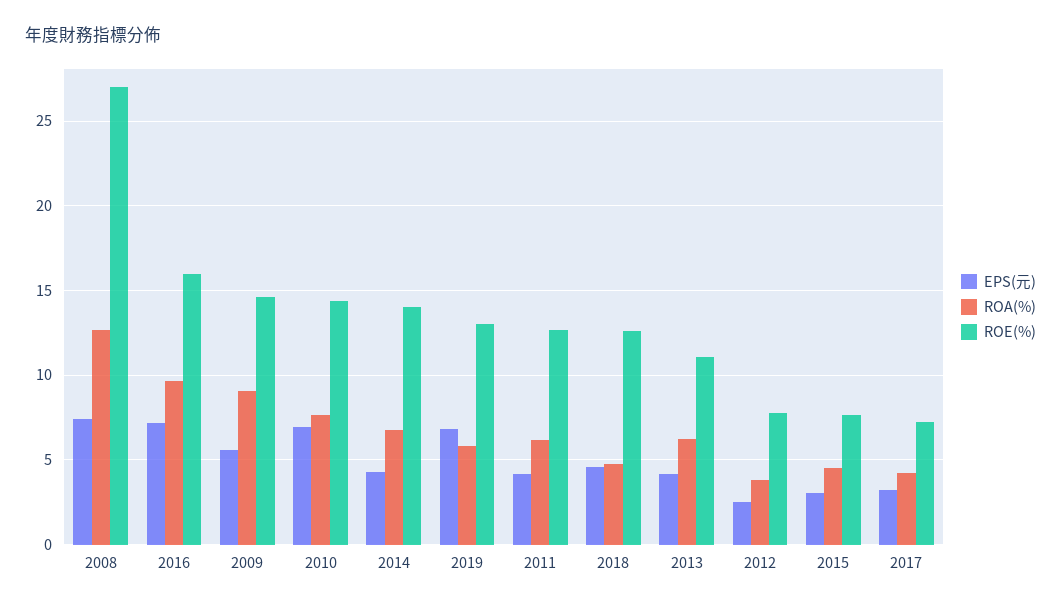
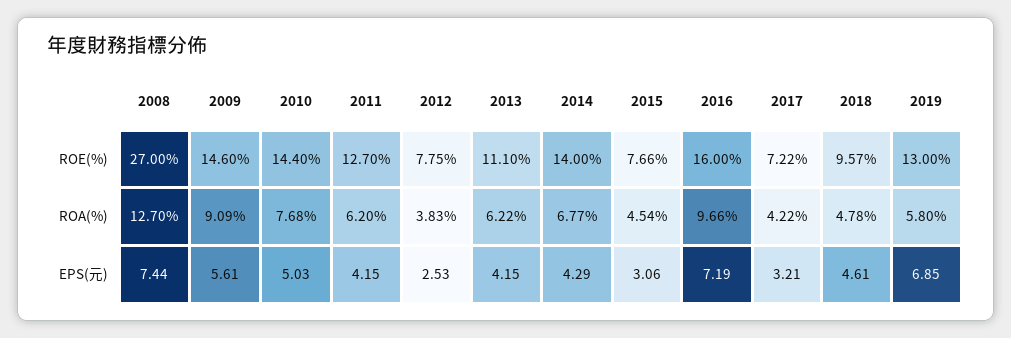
  {
    "EPS(元)": {
      "2008": 7.44,
      "2016": 7.19,
      "2009": 5.61,
-     "2010": 7,
+     "2010": 5.03,
      "2014": 4.29,
      "2019": 6.85,
      "2011": 4.15,
      "2018": 4.61,
      "2013": 4.15,
      "2012": 2.53,
      "2015": 3.06,
      "2017": 3.21
    },
    "ROA(%)": {
      "2008": 12.7,
      "2016": 9.66,
      "2009": 9.09,
      "2010": 7.68,
      "2014": 6.77,
      "2019": 5.8,
      "2011": 6.2,
      "2018": 4.78,
      "2013": 6.22,
      "2012": 3.83,
      "2015": 4.54,
      "2017": 4.22
    },
    "ROE(%)": {
      "2008": 27,
      "2016": 16,
      "2009": 14.6,
      "2010": 14.4,
      "2014": 14,
      "2019": 13,
      "2011": 12.7,
-     "2018": 12.5,
+     "2018": 9.57,
      "2013": 11.1,
      "2012": 7.75,
      "2015": 7.66,
      "2017": 7.22
    }
  }

